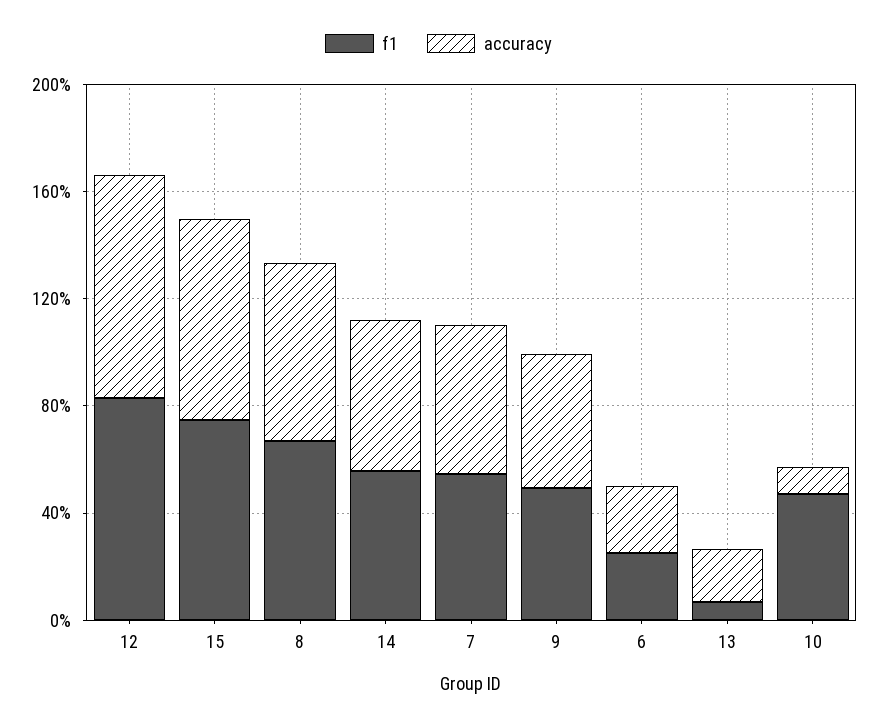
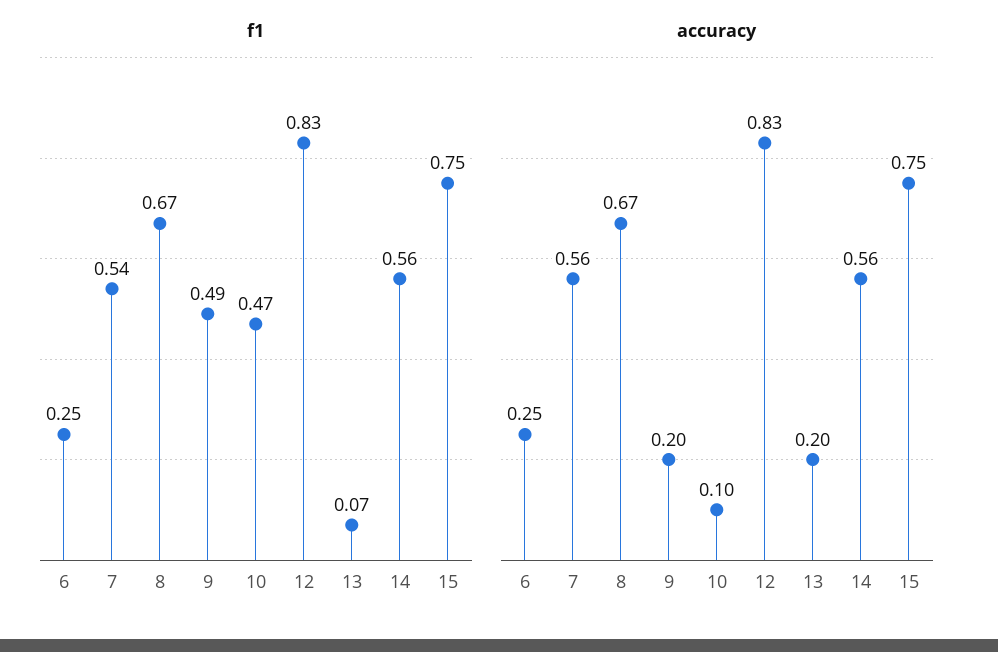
  {
    "f1": {
      "12": 0.83,
      "15": 0.75,
      "8": 0.67,
      "14": 0.56,
      "7": 0.54,
      "9": 0.49,
      "6": 0.25,
      "13": 0.07,
      "10": 0.47
    },
    "accuracy": {
      "12": 0.83,
      "15": 0.75,
      "8": 0.67,
      "14": 0.56,
      "7": 0.56,
-     "9": 0.5,
+     "9": 0.2,
      "6": 0.25,
      "13": 0.2,
      "10": 0.1
    }
  }

